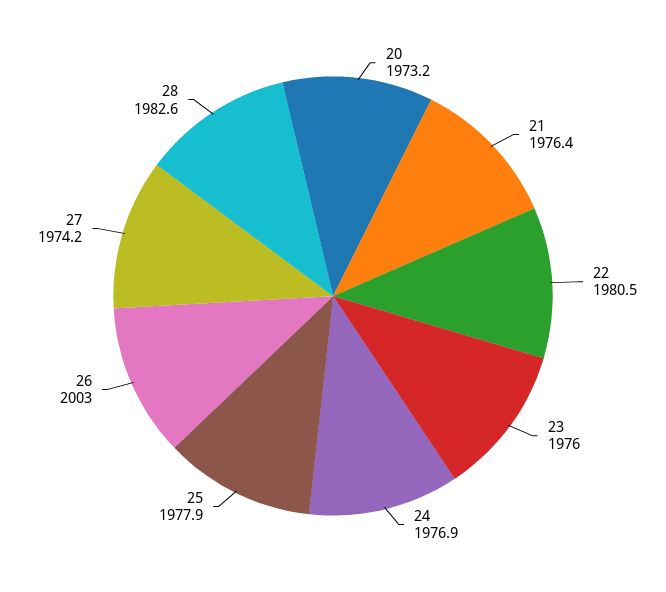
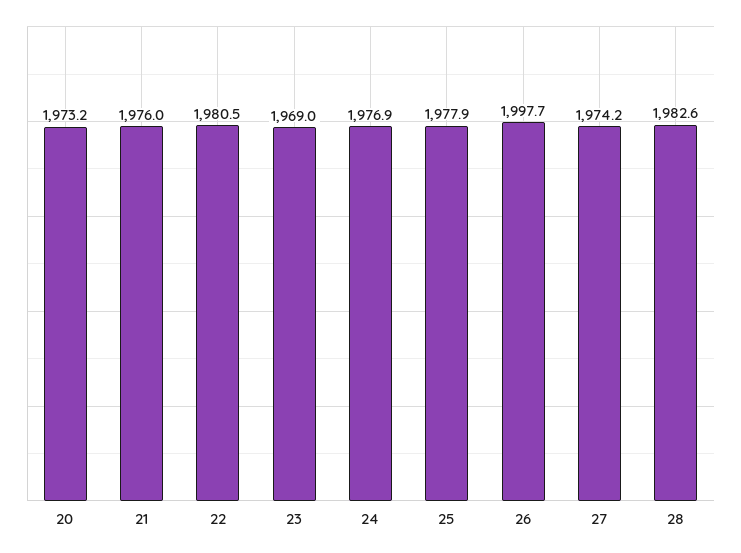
  {
    "20": 1973.2,
-   "21": 1976.4,
+   "21": 1976,
    "22": 1980.5,
-   "23": 1976,
+   "23": 1969,
    "24": 1976.9,
    "25": 1977.9,
-   "26": 2003,
+   "26": 1997.7,
    "27": 1974.2,
    "28": 1982.6
  }

